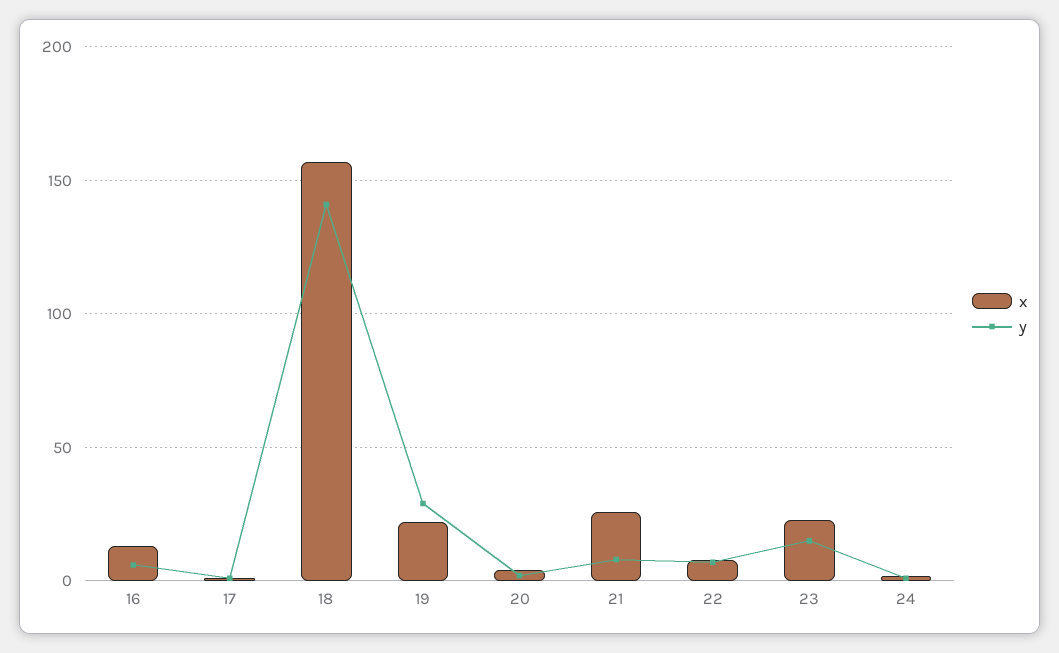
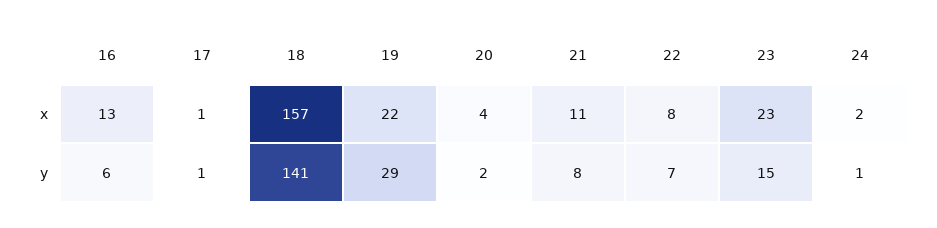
  {
    "x": {
      "16": 13,
      "17": 1,
      "18": 157,
      "19": 22,
      "20": 4,
-     "21": 25,
+     "21": 11,
      "22": 8,
      "23": 23,
      "24": 2
    },
    "y": {
      "16": 6,
      "17": 1,
      "18": 141,
      "19": 29,
      "20": 2,
      "21": 8,
      "22": 7,
      "23": 15,
      "24": 1
    }
  }

